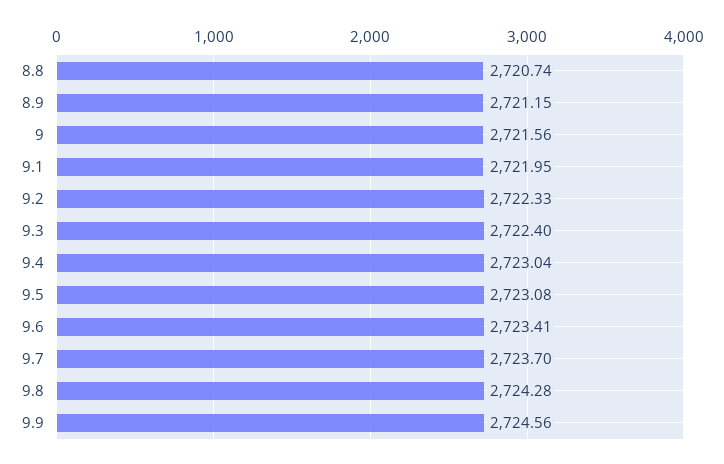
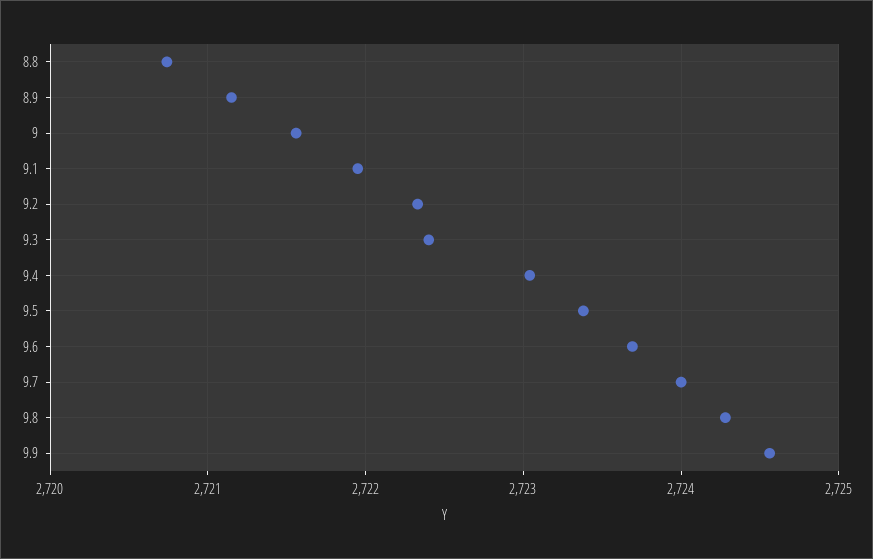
  {
    "8.8": 2720.74,
    "8.9": 2721.15,
    "9": 2721.56,
    "9.1": 2721.95,
    "9.2": 2722.33,
    "9.3": 2722.4,
    "9.4": 2723.04,
-   "9.5": 2723.08,
+   "9.5": 2723.4,
-   "9.6": 2723.41,
+   "9.6": 2723.7,
-   "9.7": 2723.7,
+   "9.7": 2724,
    "9.8": 2724.28,
    "9.9": 2724.56
  }

